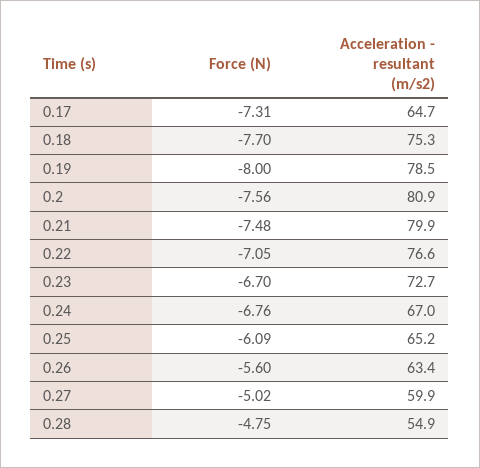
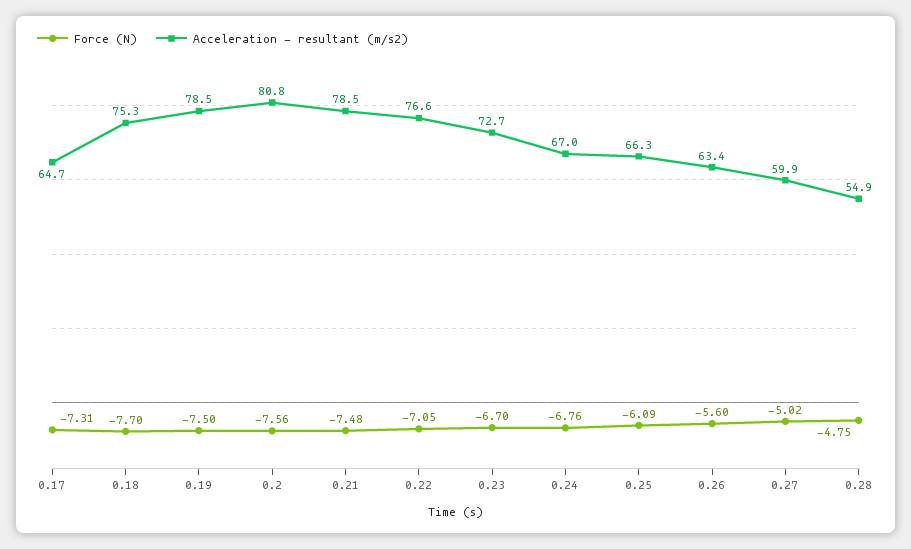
  {
    "Force (N)": {
      "0.17": -7.31,
      "0.18": -7.7,
-     "0.19": -8,
+     "0.19": -7.5,
      "0.2": -7.56,
      "0.21": -7.48,
      "0.22": -7.05,
      "0.23": -6.7,
      "0.24": -6.76,
      "0.25": -6.09,
      "0.26": -5.6,
      "0.27": -5.02,
      "0.28": -4.75
    },
    "Acceleration - resultant (m/s2)": {
      "0.17": 64.7,
      "0.18": 75.3,
      "0.19": 78.5,
-     "0.2": 80.9,
+     "0.2": 80.8,
-     "0.21": 79.9,
+     "0.21": 78.5,
      "0.22": 76.6,
      "0.23": 72.7,
      "0.24": 67,
-     "0.25": 65.2,
+     "0.25": 66.3,
      "0.26": 63.4,
      "0.27": 59.9,
      "0.28": 54.9
    }
  }

